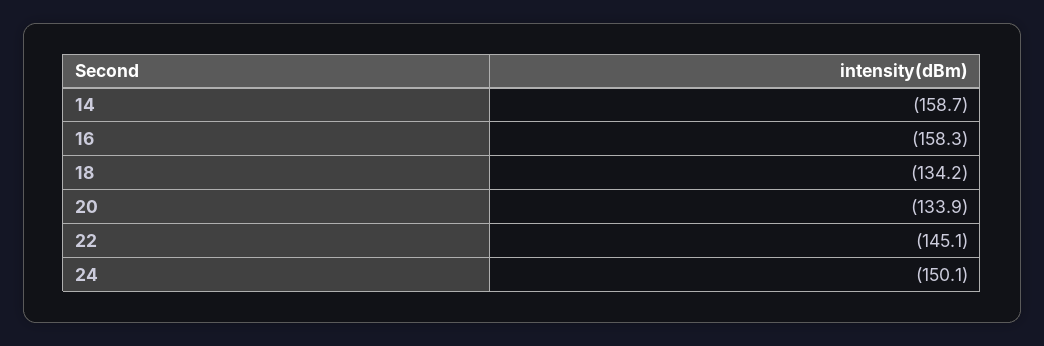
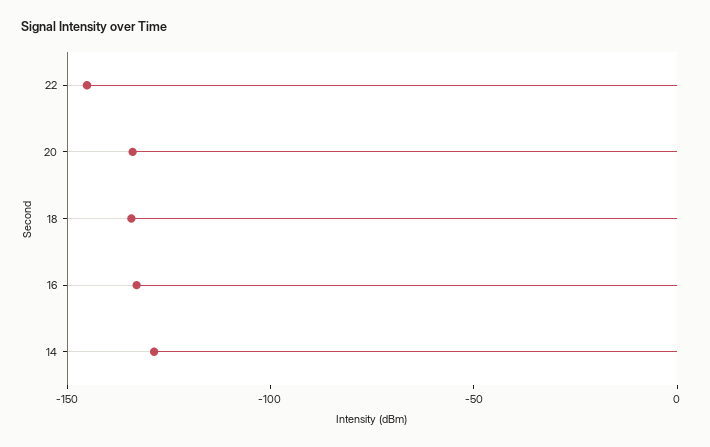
  {
-   "14": -158.7,
+   "14": -130,
-   "16": -158.3,
+   "16": -130,
    "18": -134.2,
    "20": -133.9,
-   "22": -145.1,
+   "22": -145.1
-   "24": -150.1
  }

